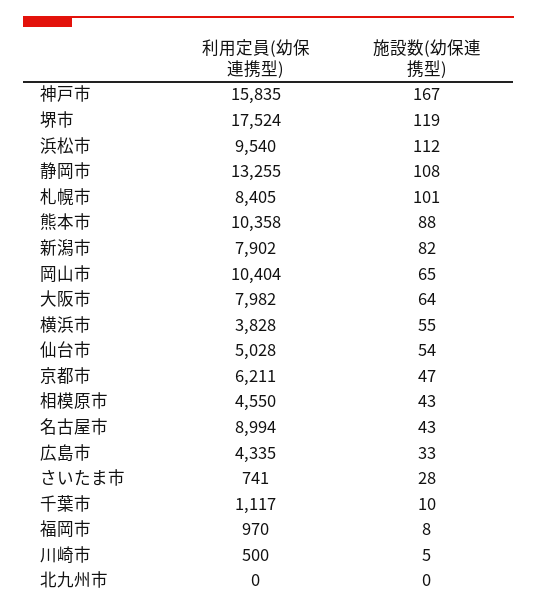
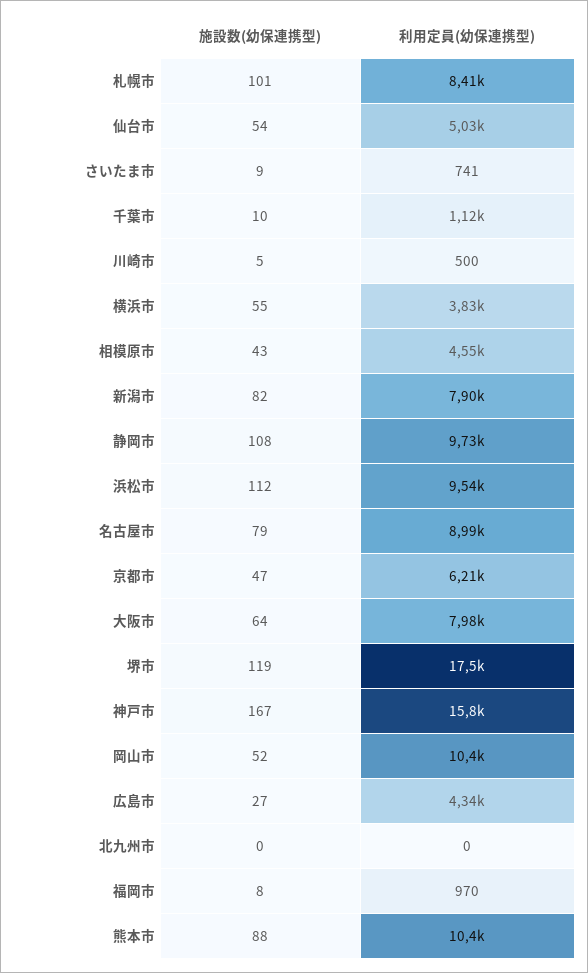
  {
    "利用定員(幼保連携型)": {
      "神戸市": 15835,
      "堺市": 17524,
      "浜松市": 9540,
-     "静岡市": 13255,
+     "静岡市": 9730,
      "札幌市": 8405,
      "熊本市": 10358,
      "新潟市": 7902,
      "岡山市": 10404,
      "大阪市": 7982,
      "横浜市": 3828,
      "仙台市": 5028,
      "京都市": 6211,
      "相模原市": 4550,
      "名古屋市": 8994,
      "広島市": 4335,
      "さいたま市": 741,
      "千葉市": 1117,
      "福岡市": 970,
      "川崎市": 500,
      "北九州市": 0
    },
    "施設数(幼保連携型)": {
      "神戸市": 167,
      "堺市": 119,
      "浜松市": 112,
      "静岡市": 108,
      "札幌市": 101,
      "熊本市": 88,
      "新潟市": 82,
-     "岡山市": 65,
+     "岡山市": 52,
      "大阪市": 64,
      "横浜市": 55,
      "仙台市": 54,
      "京都市": 47,
      "相模原市": 43,
-     "名古屋市": 43,
+     "名古屋市": 79,
-     "広島市": 33,
+     "広島市": 27,
-     "さいたま市": 28,
+     "さいたま市": 9,
      "千葉市": 10,
      "福岡市": 8,
      "川崎市": 5,
      "北九州市": 0
    }
  }

